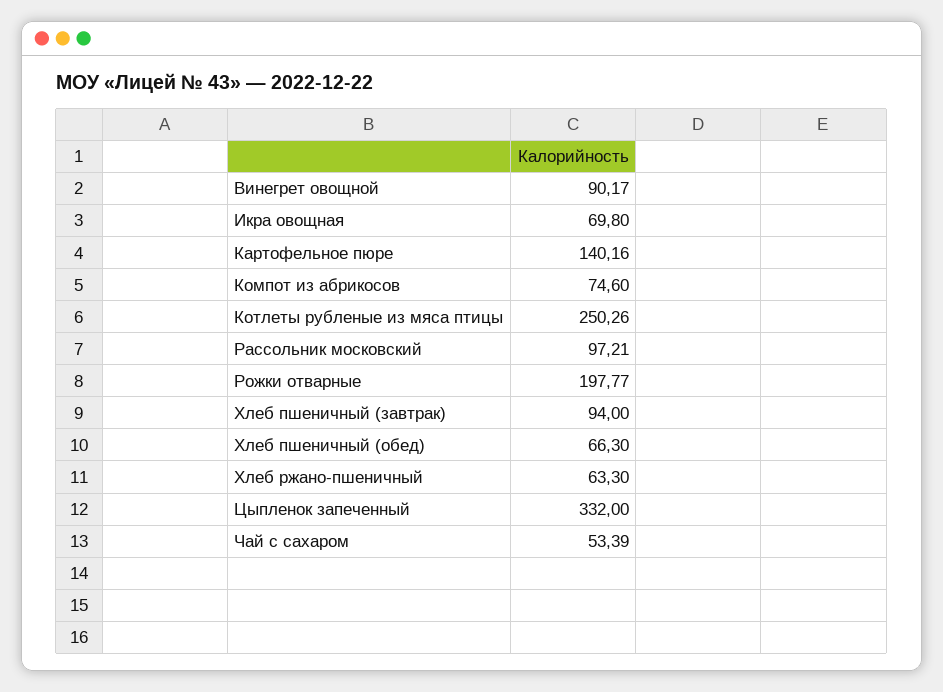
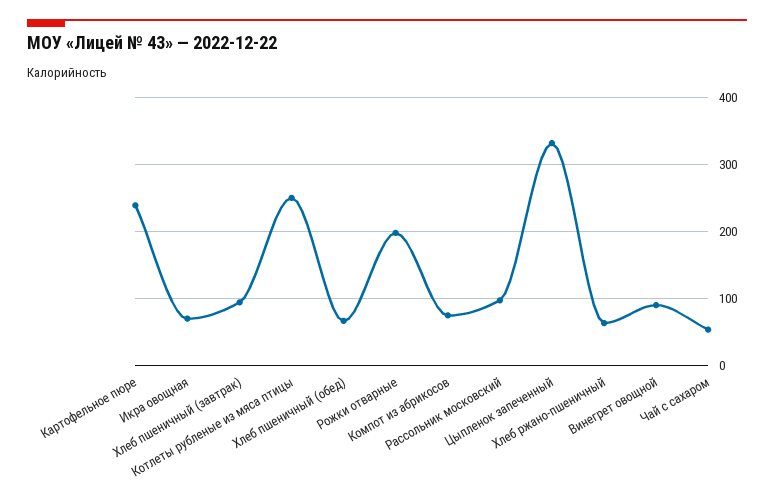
  {
    "Винегрет овощной": 90.17,
    "Икра овощная": 69.8,
-   "Картофельное пюре": 140.16,
+   "Картофельное пюре": 240,
    "Компот из абрикосов": 74.6,
    "Котлеты рубленые из мяса птицы": 250.26,
    "Рассольник московский": 97.21,
    "Рожки отварные": 197.77,
    "Хлеб пшеничный (завтрак)": 94,
    "Хлеб пшеничный (обед)": 66.3,
    "Хлеб ржано-пшеничный": 63.3,
    "Цыпленок запеченный": 332,
    "Чай с сахаром": 53.39
  }

